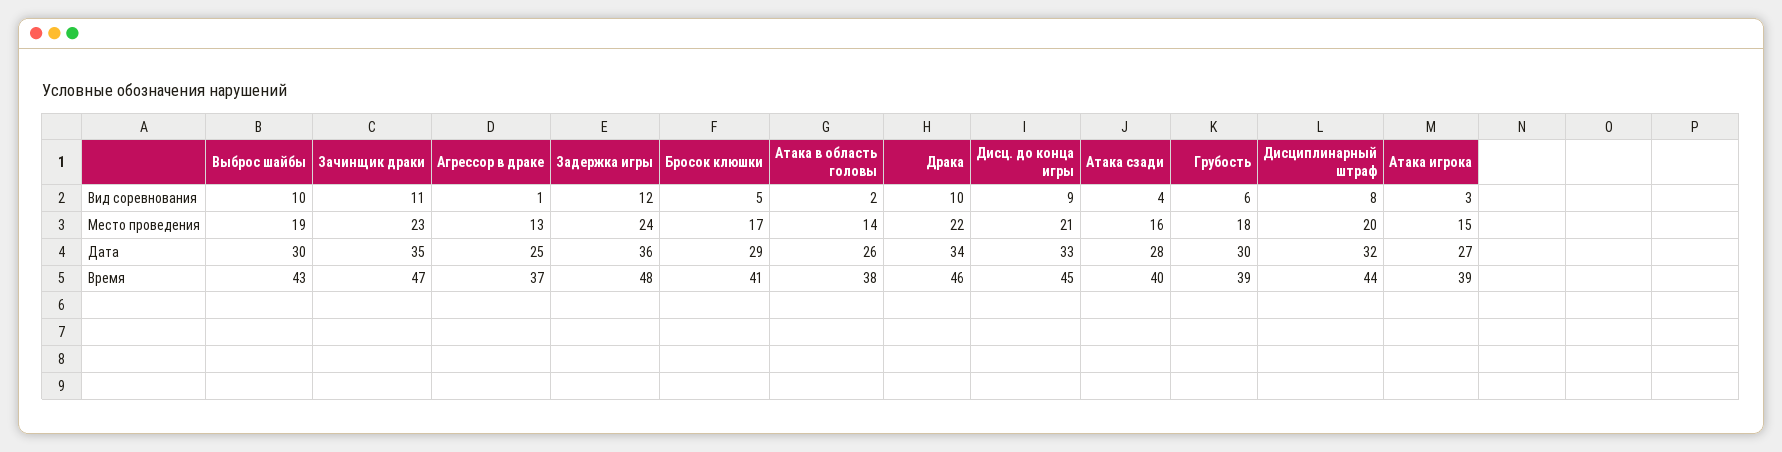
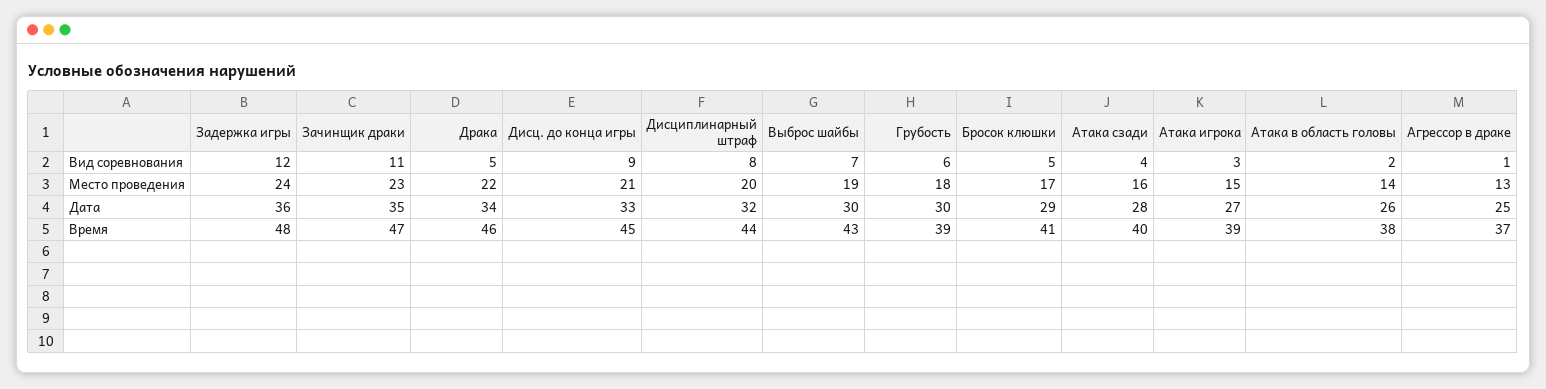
  {
    "Выброс шайбы": {
-     "Вид соревнования": 10,
+     "Вид соревнования": 7,
      "Место проведения": 19,
      "Дата": 30,
      "Время": 43
    },
    "Зачинщик драки": {
      "Вид соревнования": 11,
      "Место проведения": 23,
      "Дата": 35,
      "Время": 47
    },
    "Агрессор в драке": {
      "Вид соревнования": 1,
      "Место проведения": 13,
      "Дата": 25,
      "Время": 37
    },
    "Задержка игры": {
      "Вид соревнования": 12,
      "Место проведения": 24,
      "Дата": 36,
      "Время": 48
    },
    "Бросок клюшки": {
      "Вид соревнования": 5,
      "Место проведения": 17,
      "Дата": 29,
      "Время": 41
    },
    "Атака в область головы": {
      "Вид соревнования": 2,
      "Место проведения": 14,
      "Дата": 26,
      "Время": 38
    },
    "Драка": {
-     "Вид соревнования": 10,
+     "Вид соревнования": 5,
      "Место проведения": 22,
      "Дата": 34,
      "Время": 46
    },
    "Дисц. до конца игры": {
      "Вид соревнования": 9,
      "Место проведения": 21,
      "Дата": 33,
      "Время": 45
    },
    "Атака сзади": {
      "Вид соревнования": 4,
      "Место проведения": 16,
      "Дата": 28,
      "Время": 40
    },
    "Грубость": {
      "Вид соревнования": 6,
      "Место проведения": 18,
      "Дата": 30,
      "Время": 39
    },
    "Дисциплинарный штраф": {
      "Вид соревнования": 8,
      "Место проведения": 20,
      "Дата": 32,
      "Время": 44
    },
    "Атака игрока": {
      "Вид соревнования": 3,
      "Место проведения": 15,
      "Дата": 27,
      "Время": 39
    }
  }

